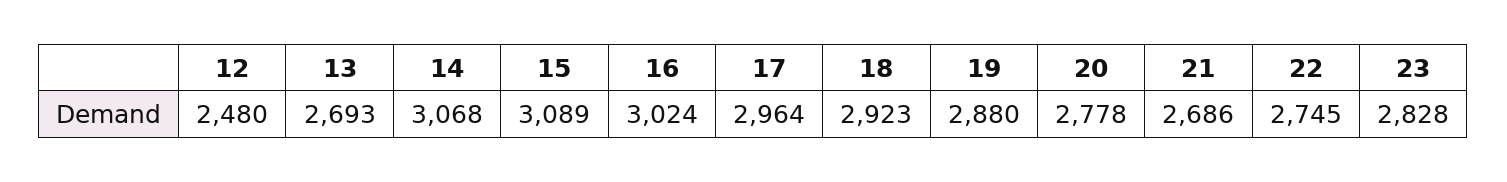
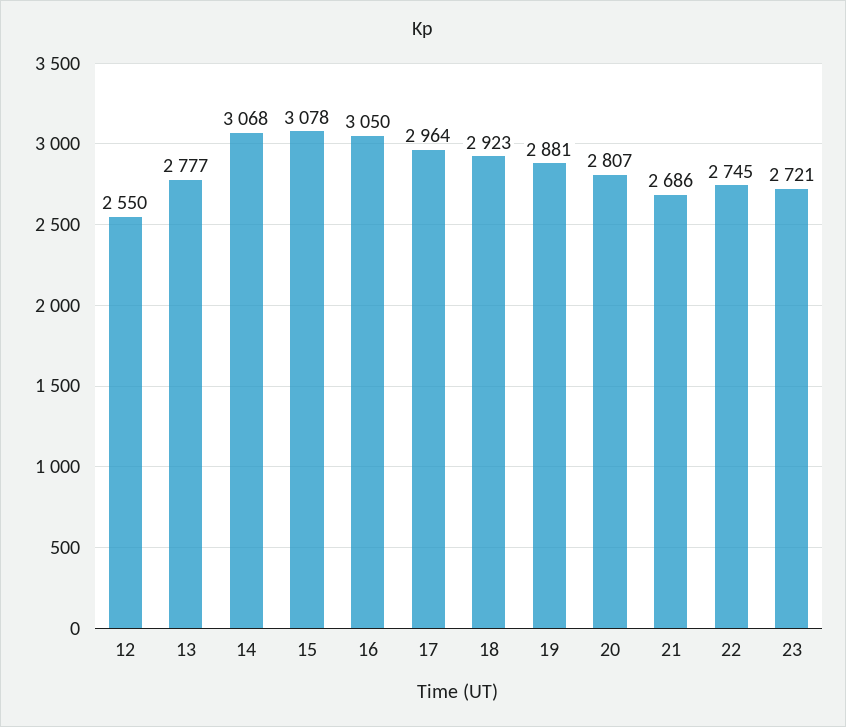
  {
-   "12": 2480,
+   "12": 2550,
-   "13": 2693,
+   "13": 2777,
    "14": 3068,
-   "15": 3089,
+   "15": 3078,
-   "16": 3024,
+   "16": 3050,
    "17": 2964,
    "18": 2923,
-   "19": 2880,
+   "19": 2881,
-   "20": 2778,
+   "20": 2807,
    "21": 2686,
    "22": 2745,
-   "23": 2828
+   "23": 2721
  }

